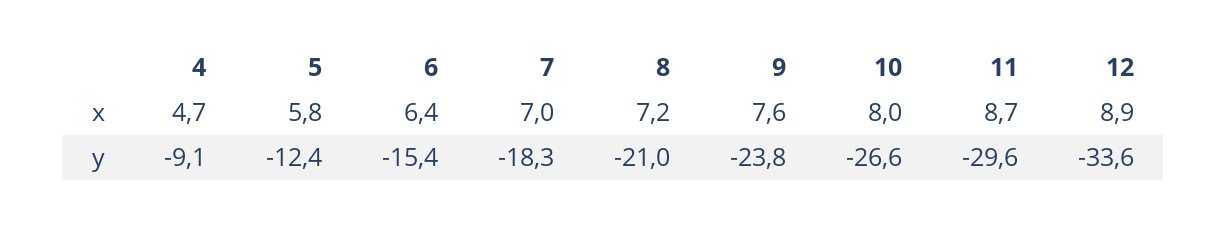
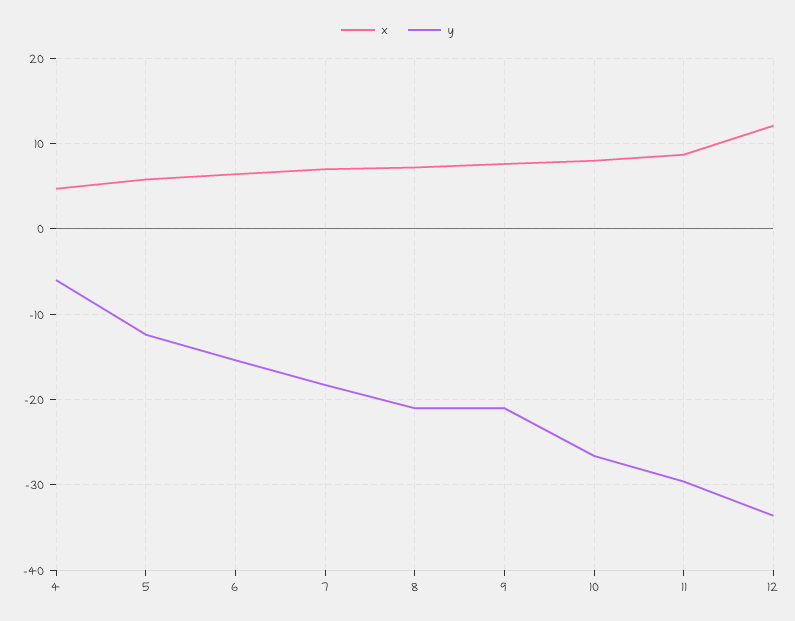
  {
    "x": {
      "4": 4.7,
      "5": 5.8,
      "6": 6.4,
      "7": 7,
      "8": 7.2,
      "9": 7.6,
      "10": 8,
      "11": 8.7,
-     "12": 8.9
+     "12": 12
    },
    "y": {
-     "4": -9.1,
+     "4": -6,
      "5": -12.4,
      "6": -15.4,
      "7": -18.3,
      "8": -21,
-     "9": -23.8,
+     "9": -21,
      "10": -26.6,
      "11": -29.6,
      "12": -33.6
    }
  }

